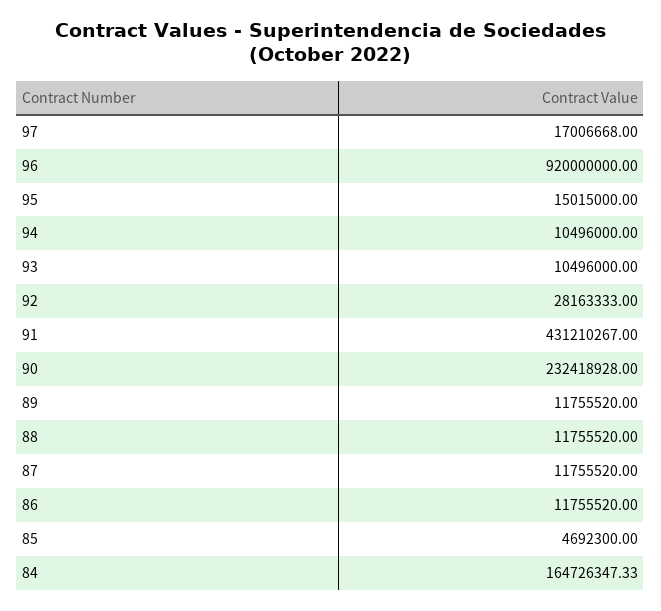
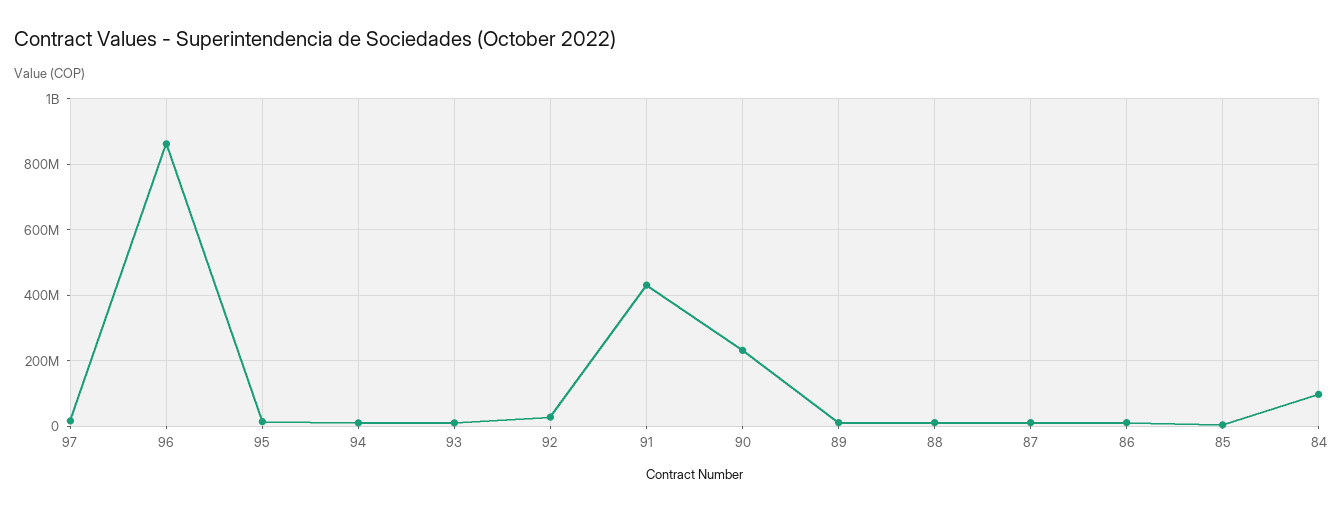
  {
    "97": 17006668,
-   "96": 920000000,
+   "96": 860000000,
    "95": 15015000,
    "94": 10496000,
    "93": 10496000,
    "92": 28163333,
    "91": 431210267,
    "90": 232418928,
    "89": 11755520,
    "88": 11755520,
    "87": 11755520,
    "86": 11755520,
    "85": 4692300,
-   "84": 164726347.33
+   "84": 100000000
  }

